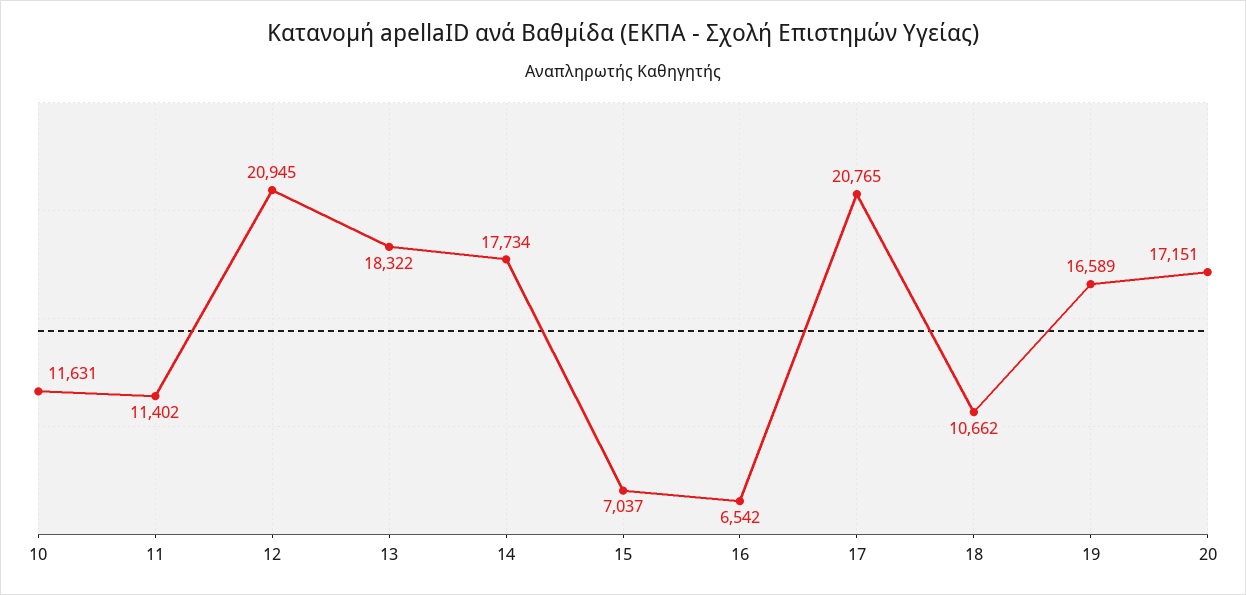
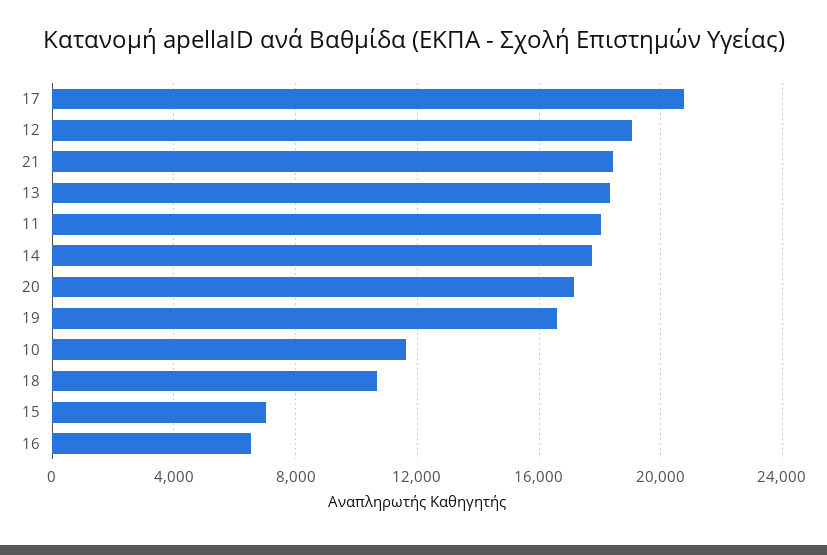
  {
    "10": 11631,
-   "11": 11402,
+   "11": 18000,
-   "12": 20945,
+   "12": 19000,
    "13": 18322,
    "14": 17734,
    "15": 7037,
    "16": 6542,
    "17": 20765,
    "18": 10662,
    "19": 16589,
-   "20": 17151
+   "20": 17151,
+   "21": 18500
  }

